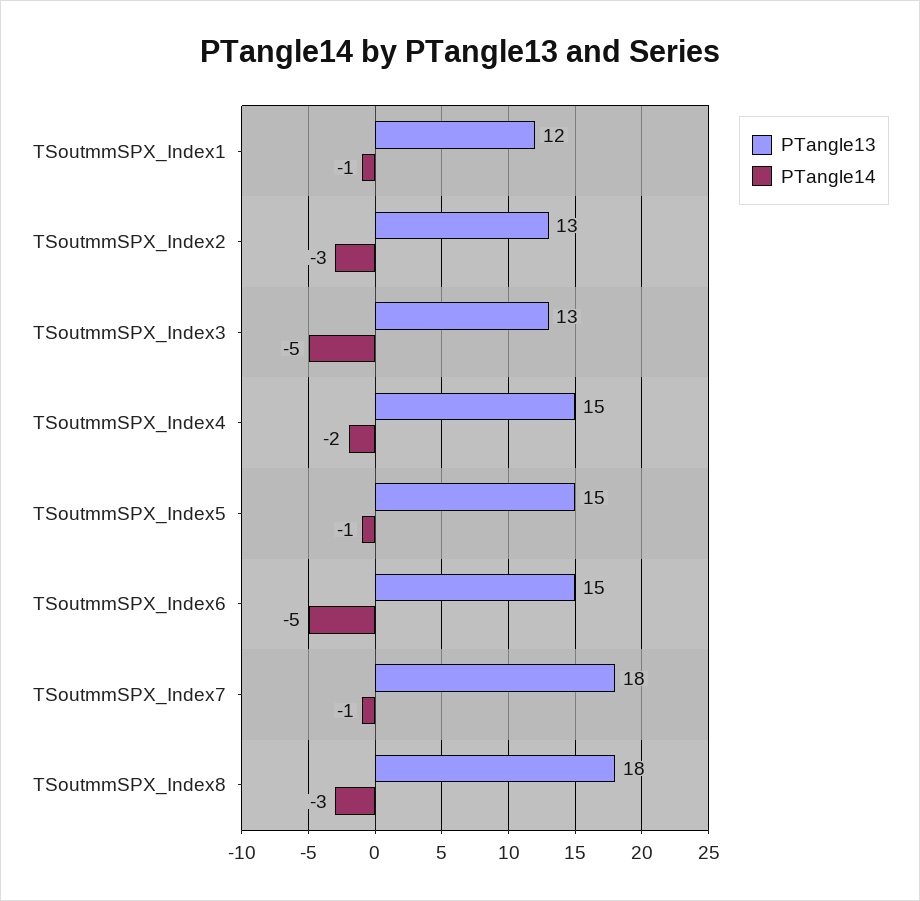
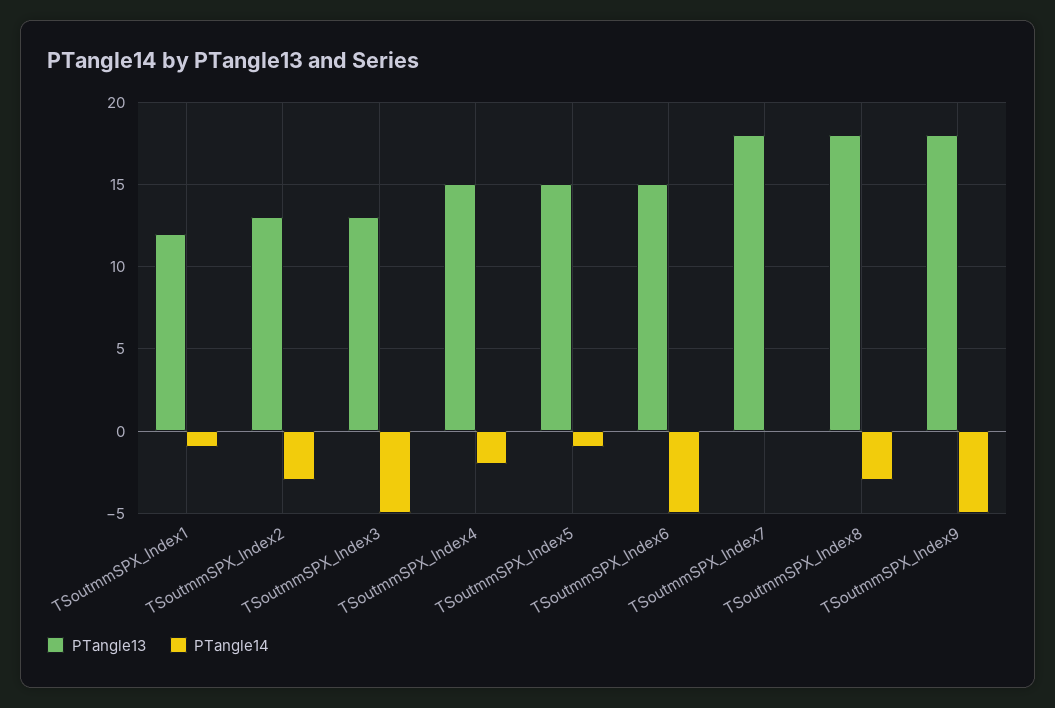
  {
    "PTangle13": {
      "TSoutmmSPX_Index1": 12,
      "TSoutmmSPX_Index2": 13,
      "TSoutmmSPX_Index3": 13,
      "TSoutmmSPX_Index4": 15,
      "TSoutmmSPX_Index5": 15,
      "TSoutmmSPX_Index6": 15,
      "TSoutmmSPX_Index7": 18,
-     "TSoutmmSPX_Index8": 18
+     "TSoutmmSPX_Index8": 18,
+     "TSoutmmSPX_Index9": 18
    },
    "PTangle14": {
      "TSoutmmSPX_Index1": -1,
      "TSoutmmSPX_Index2": -3,
      "TSoutmmSPX_Index3": -5,
      "TSoutmmSPX_Index4": -2,
      "TSoutmmSPX_Index5": -1,
      "TSoutmmSPX_Index6": -5,
-     "TSoutmmSPX_Index7": -1,
+     "TSoutmmSPX_Index7": 0,
-     "TSoutmmSPX_Index8": -3
+     "TSoutmmSPX_Index8": -3,
+     "TSoutmmSPX_Index9": -5
    }
  }

